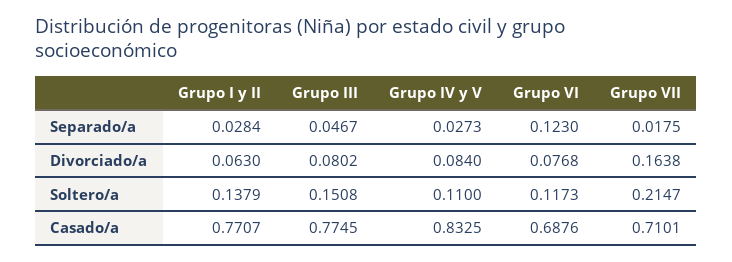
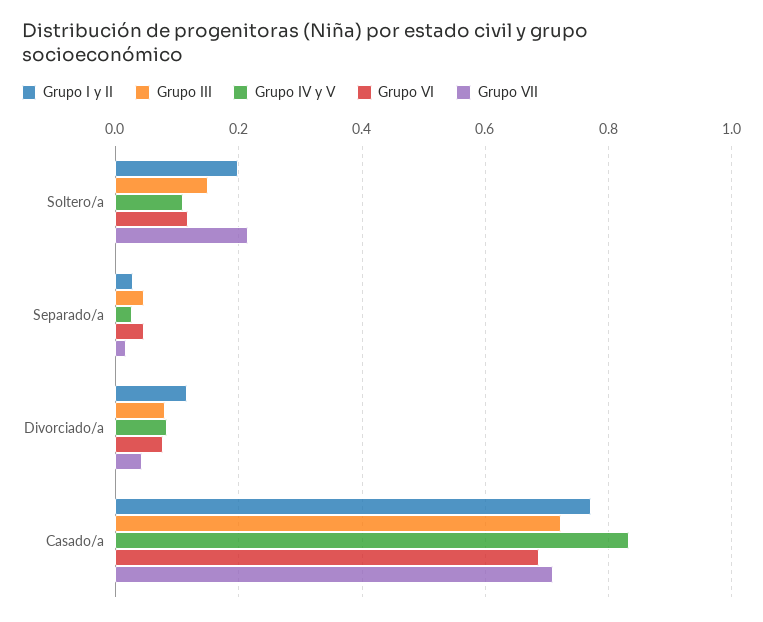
  {
    "Grupo I y II": {
      "Separado/a": 0.0284,
-     "Divorciado/a": 0.063,
+     "Divorciado/a": 0.12,
-     "Soltero/a": 0.1379,
+     "Soltero/a": 0.2,
      "Casado/a": 0.7707
    },
    "Grupo III": {
      "Separado/a": 0.0467,
      "Divorciado/a": 0.0802,
      "Soltero/a": 0.1508,
-     "Casado/a": 0.7745
+     "Casado/a": 0.72
    },
    "Grupo IV y V": {
      "Separado/a": 0.0273,
      "Divorciado/a": 0.084,
      "Soltero/a": 0.11,
      "Casado/a": 0.8325
    },
    "Grupo VI": {
-     "Separado/a": 0.123,
+     "Separado/a": 0.04,
      "Divorciado/a": 0.0768,
      "Soltero/a": 0.1173,
      "Casado/a": 0.6876
    },
    "Grupo VII": {
      "Separado/a": 0.0175,
-     "Divorciado/a": 0.1638,
+     "Divorciado/a": 0.04,
      "Soltero/a": 0.2147,
      "Casado/a": 0.7101
    }
  }

